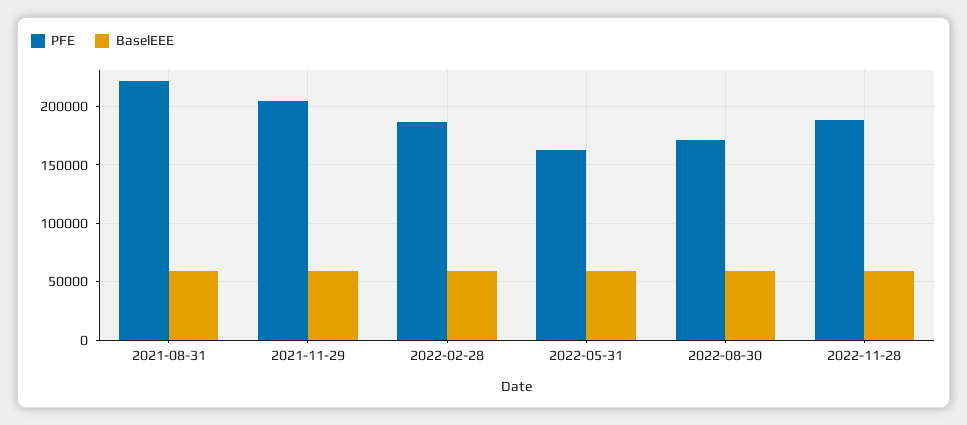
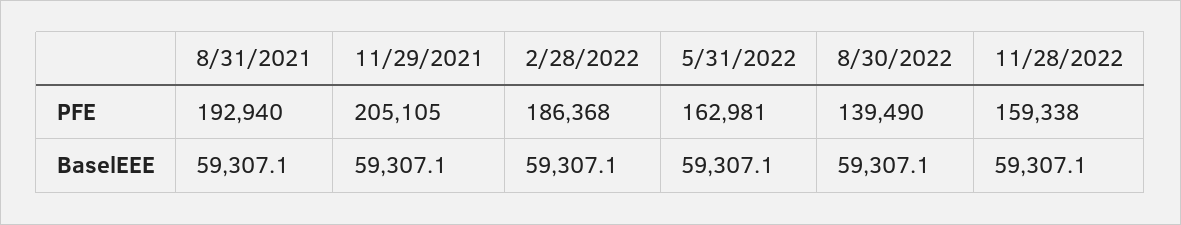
  {
    "PFE": {
-     "2021-08-31": 220000,
+     "2021-08-31": 192940,
      "2021-11-29": 205105,
      "2022-02-28": 186368,
      "2022-05-31": 162981,
-     "2022-08-30": 170000,
+     "2022-08-30": 139490,
-     "2022-11-28": 190000
+     "2022-11-28": 159338
    },
    "BaselEEE": {
      "2021-08-31": 59307.1,
      "2021-11-29": 59307.1,
      "2022-02-28": 59307.1,
      "2022-05-31": 59307.1,
      "2022-08-30": 59307.1,
      "2022-11-28": 59307.1
    }
  }

